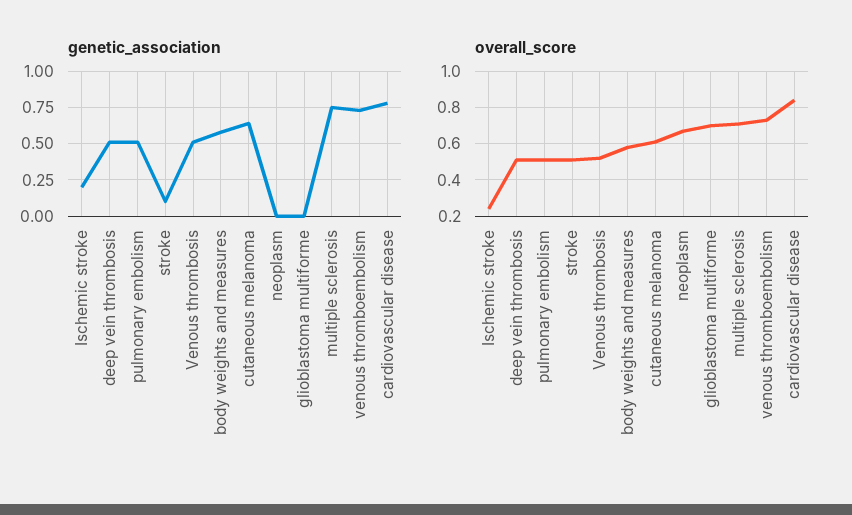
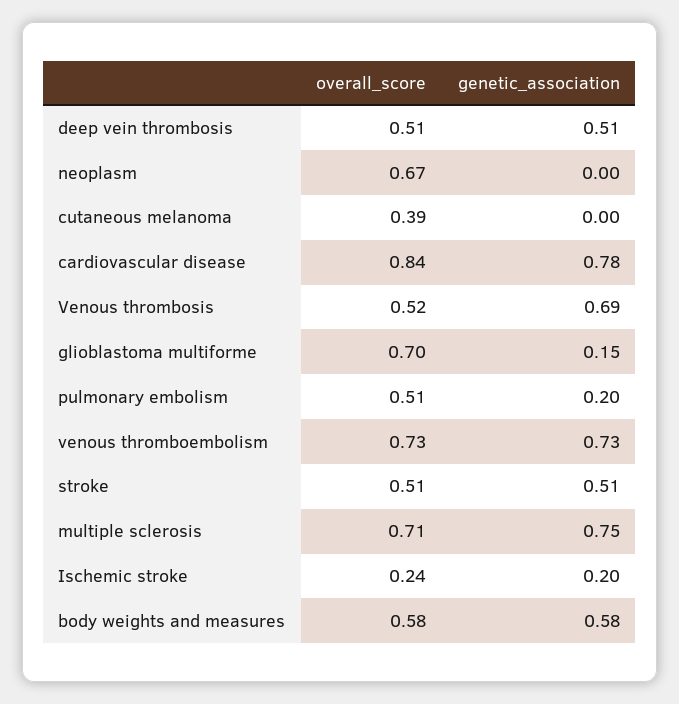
  {
    "genetic_association": {
      "Ischemic stroke": 0.2,
      "deep vein thrombosis": 0.51,
-     "pulmonary embolism": 0.5,
+     "pulmonary embolism": 0.2,
-     "stroke": 0.1,
+     "stroke": 0.51,
-     "Venous thrombosis": 0.5,
+     "Venous thrombosis": 0.69,
      "body weights and measures": 0.58,
-     "cutaneous melanoma": 0.65,
+     "cutaneous melanoma": 0,
      "neoplasm": 0,
-     "glioblastoma multiforme": 0,
+     "glioblastoma multiforme": 0.15,
      "multiple sclerosis": 0.75,
      "venous thromboembolism": 0.73,
      "cardiovascular disease": 0.78
    },
    "overall_score": {
      "Ischemic stroke": 0.24,
      "deep vein thrombosis": 0.51,
      "pulmonary embolism": 0.51,
      "stroke": 0.51,
      "Venous thrombosis": 0.52,
      "body weights and measures": 0.58,
-     "cutaneous melanoma": 0.6,
+     "cutaneous melanoma": 0.39,
      "neoplasm": 0.67,
      "glioblastoma multiforme": 0.7,
      "multiple sclerosis": 0.71,
      "venous thromboembolism": 0.73,
      "cardiovascular disease": 0.84
    }
  }

